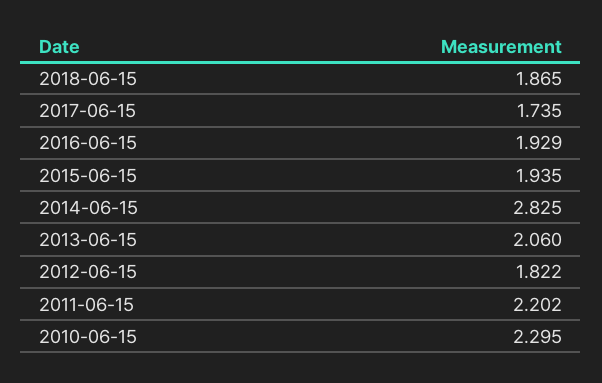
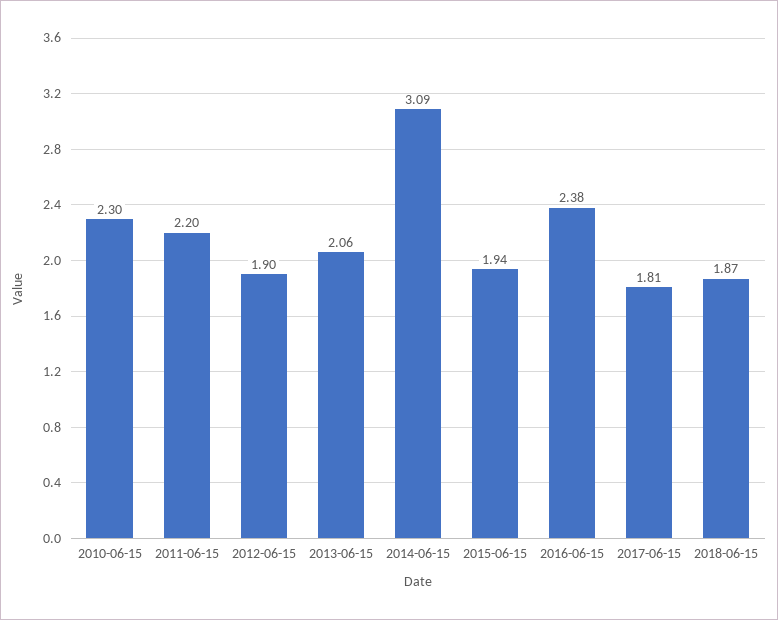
  {
    "2018-06-15": 1.865,
-   "2017-06-15": 1.735,
+   "2017-06-15": 1.81,
-   "2016-06-15": 1.929,
+   "2016-06-15": 2.38,
    "2015-06-15": 1.935,
-   "2014-06-15": 2.825,
+   "2014-06-15": 3.09,
    "2013-06-15": 2.06,
-   "2012-06-15": 1.822,
+   "2012-06-15": 1.9,
    "2011-06-15": 2.202,
    "2010-06-15": 2.295
  }

